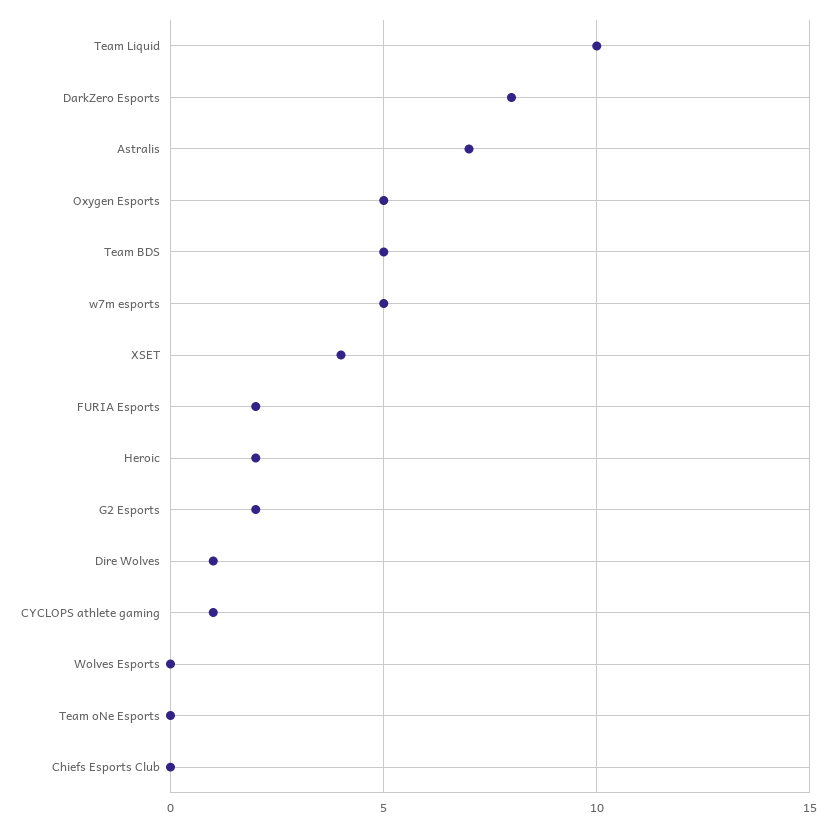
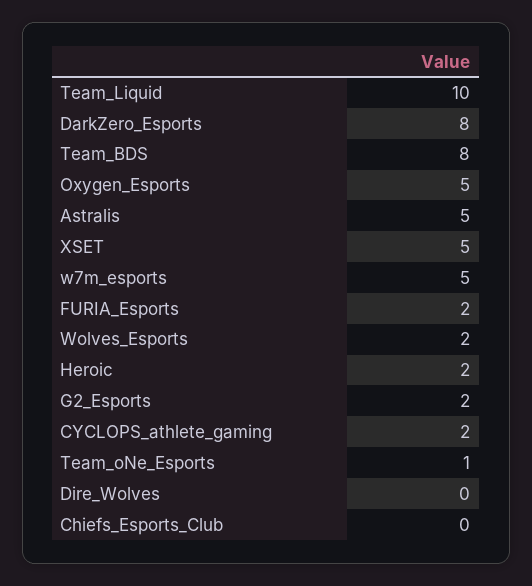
  {
    "Team Liquid": 10,
    "DarkZero Esports": 8,
-   "Astralis": 7,
+   "Astralis": 5,
    "Oxygen Esports": 5,
-   "Team BDS": 5,
+   "Team BDS": 8,
    "w7m esports": 5,
-   "XSET": 4,
+   "XSET": 5,
    "FURIA Esports": 2,
    "Heroic": 2,
    "G2 Esports": 2,
-   "Dire Wolves": 1,
+   "Dire Wolves": 0,
-   "CYCLOPS athlete gaming": 1,
+   "CYCLOPS athlete gaming": 2,
-   "Wolves Esports": 0,
+   "Wolves Esports": 2,
-   "Team oNe Esports": 0,
+   "Team oNe Esports": 1,
    "Chiefs Esports Club": 0
  }

